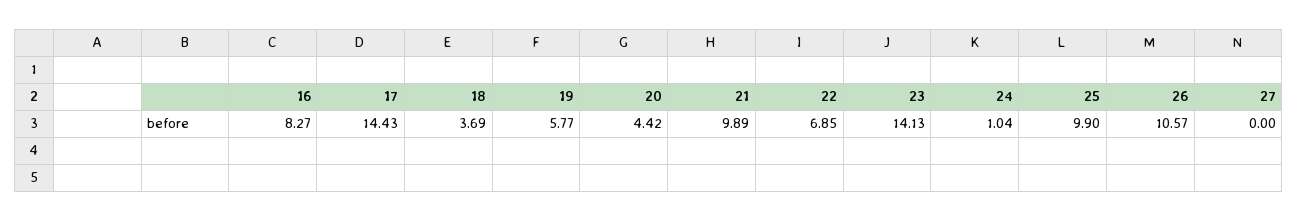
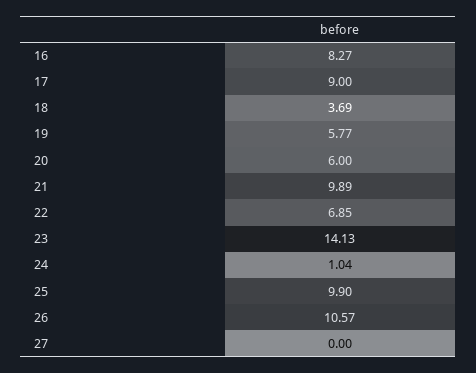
  {
    "16": 8.27,
-   "17": 14.43,
+   "17": 9,
    "18": 3.69,
    "19": 5.77,
-   "20": 4.42,
+   "20": 6,
    "21": 9.89,
    "22": 6.85,
    "23": 14.13,
    "24": 1.04,
    "25": 9.9,
    "26": 10.57,
    "27": 0
  }

